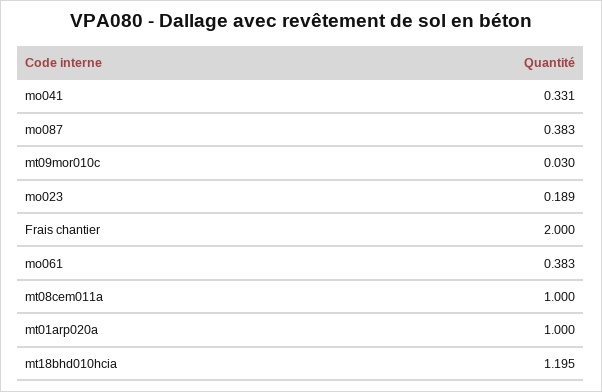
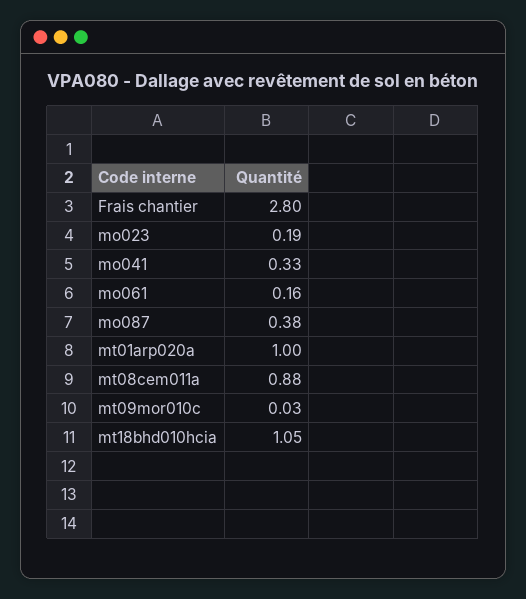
  {
    "mo041": 0.331,
    "mo087": 0.383,
    "mt09mor010c": 0.03,
    "mo023": 0.189,
-   "Frais chantier": 2,
+   "Frais chantier": 2.8,
-   "mo061": 0.383,
+   "mo061": 0.16,
-   "mt08cem011a": 1,
+   "mt08cem011a": 0.88,
    "mt01arp020a": 1,
-   "mt18bhd010hcia": 1.195
+   "mt18bhd010hcia": 1.05
  }

